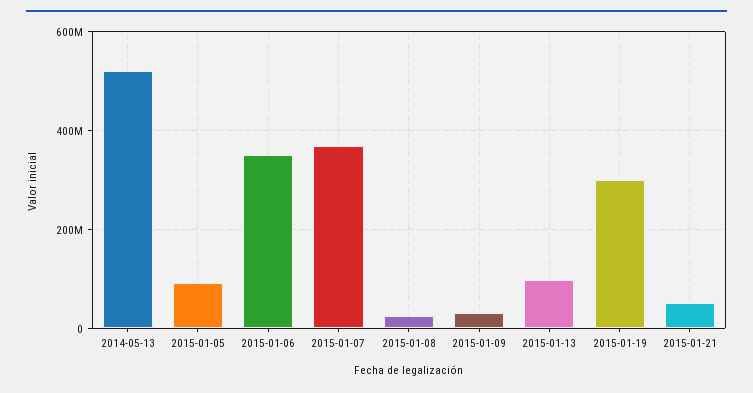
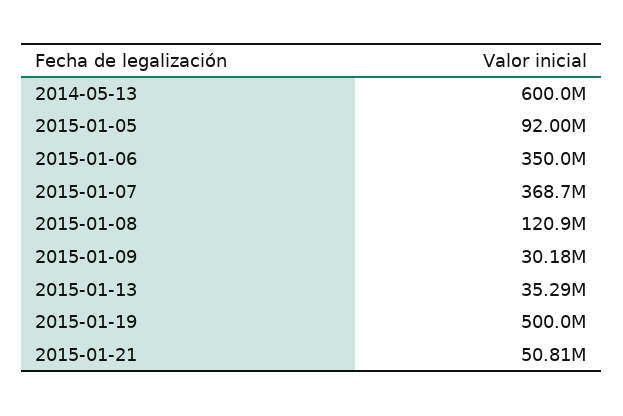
  {
-   "2014-05-13": 520000000,
+   "2014-05-13": 600000000,
    "2015-01-05": 92000000,
    "2015-01-06": 350000000,
    "2015-01-07": 368700000,
-   "2015-01-08": 20000000,
+   "2015-01-08": 120900000,
    "2015-01-09": 30180000,
-   "2015-01-13": 100000000,
+   "2015-01-13": 35290000,
-   "2015-01-19": 300000000,
+   "2015-01-19": 500000000,
    "2015-01-21": 50810000
  }

